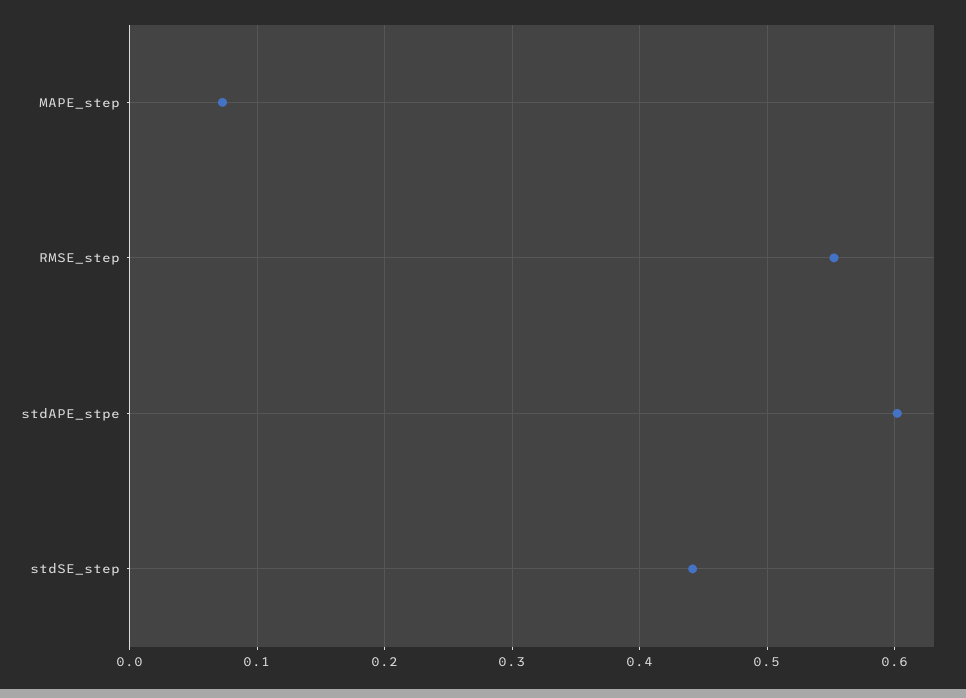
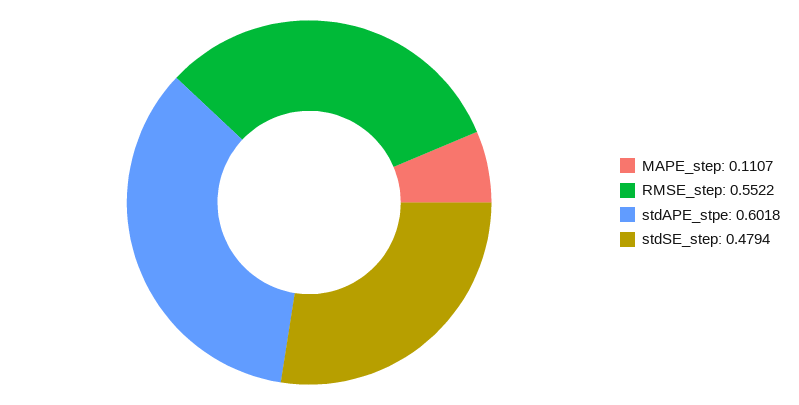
  {
-   "MAPE_step": 0.07,
+   "MAPE_step": 0.1107,
    "RMSE_step": 0.5522,
    "stdAPE_stpe": 0.6018,
-   "stdSE_step": 0.44
+   "stdSE_step": 0.4794
  }

